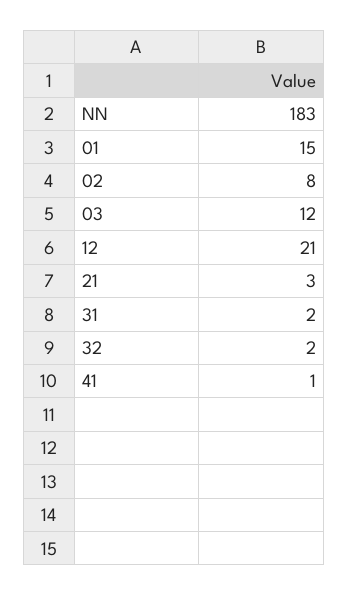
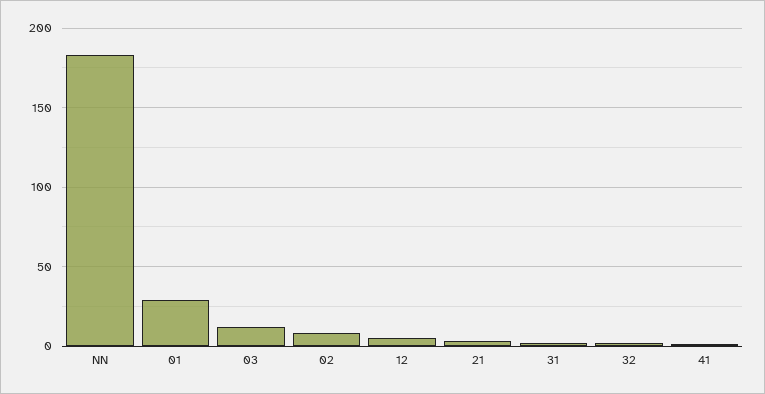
  {
    "NN": 183,
-   "01": 15,
+   "01": 30,
    "02": 8,
    "03": 12,
-   "12": 21,
+   "12": 5,
    "21": 3,
    "31": 2,
    "32": 2,
    "41": 1
  }

